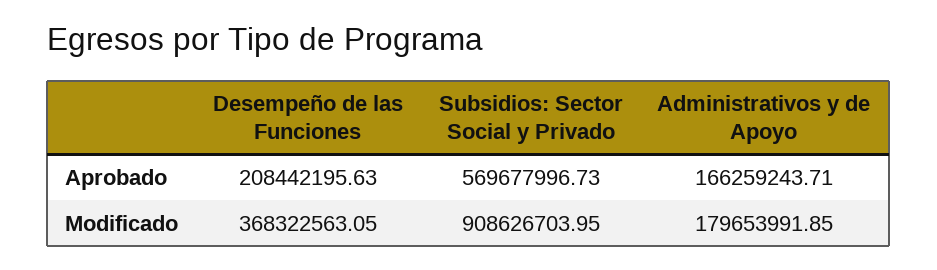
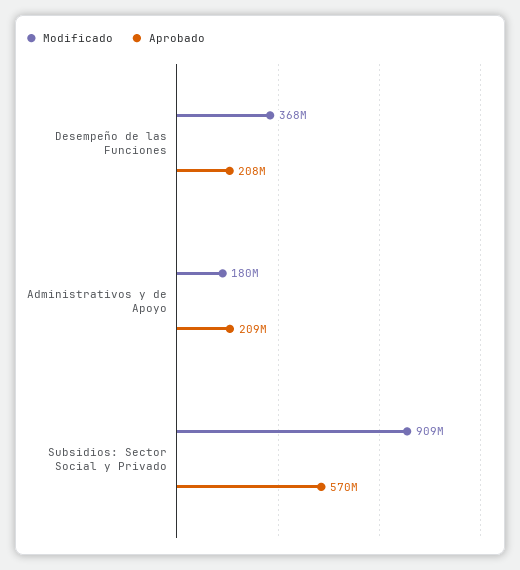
  {
    "Aprobado": {
      "Desempeño de las Funciones": 208442195.63,
      "Subsidios: Sector Social y Privado": 569677996.73,
-     "Administrativos y de Apoyo": 166259243.71
+     "Administrativos y de Apoyo": 209000000
    },
    "Modificado": {
      "Desempeño de las Funciones": 368322563.05,
      "Subsidios: Sector Social y Privado": 908626703.95,
      "Administrativos y de Apoyo": 179653991.85
    }
  }

